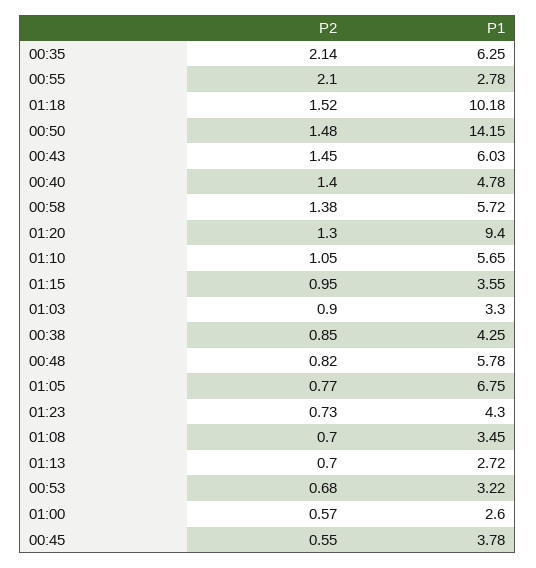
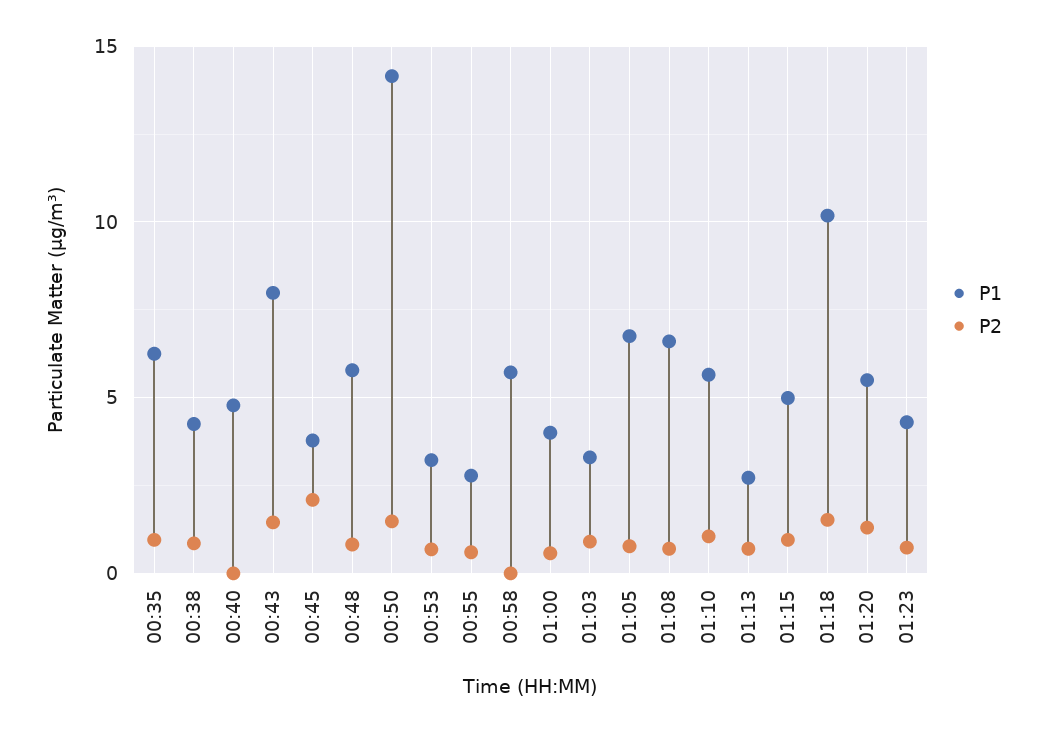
  {
    "P2": {
-     "00:35": 2.14,
+     "00:35": 1,
-     "00:55": 2.1,
+     "00:55": 0.5,
      "01:18": 1.52,
      "00:50": 1.48,
      "00:43": 1.45,
-     "00:40": 1.4,
+     "00:40": 0,
-     "00:58": 1.38,
+     "00:58": 0,
      "01:20": 1.3,
      "01:10": 1.05,
      "01:15": 0.95,
      "01:03": 0.9,
      "00:38": 0.85,
      "00:48": 0.82,
      "01:05": 0.77,
      "01:23": 0.73,
      "01:08": 0.7,
      "01:13": 0.7,
      "00:53": 0.68,
      "01:00": 0.57,
-     "00:45": 0.55
+     "00:45": 2
    },
    "P1": {
      "00:35": 6.25,
      "00:55": 2.78,
      "01:18": 10.18,
      "00:50": 14.15,
-     "00:43": 6.03,
+     "00:43": 8,
      "00:40": 4.78,
      "00:58": 5.72,
-     "01:20": 9.4,
+     "01:20": 5.5,
      "01:10": 5.65,
-     "01:15": 3.55,
+     "01:15": 5,
      "01:03": 3.3,
      "00:38": 4.25,
      "00:48": 5.78,
      "01:05": 6.75,
      "01:23": 4.3,
-     "01:08": 3.45,
+     "01:08": 6.5,
      "01:13": 2.72,
      "00:53": 3.22,
-     "01:00": 2.6,
+     "01:00": 4,
      "00:45": 3.78
    }
  }

